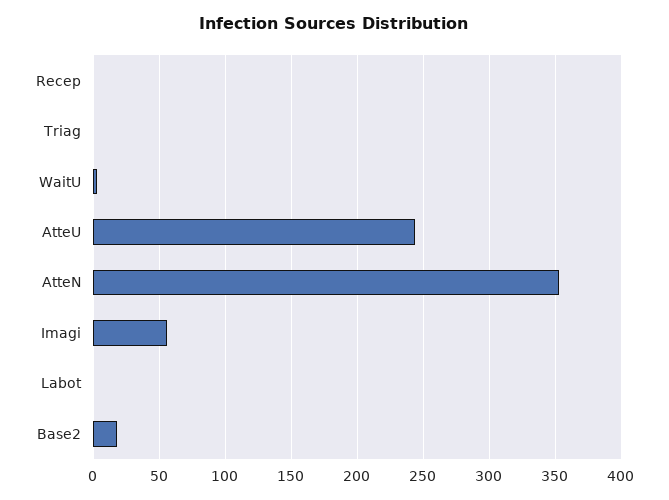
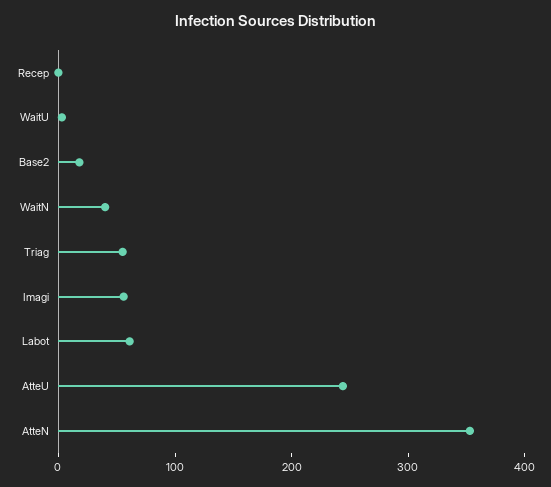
  {
    "Recep": 0,
-   "Triag": 0,
+   "Triag": 60,
    "WaitU": 5,
    "AtteU": 245,
    "AtteN": 355,
    "Imagi": 55,
-   "Labot": 0,
+   "Labot": 60,
-   "Base2": 20
+   "Base2": 20,
+   "WaitN": 40
  }

